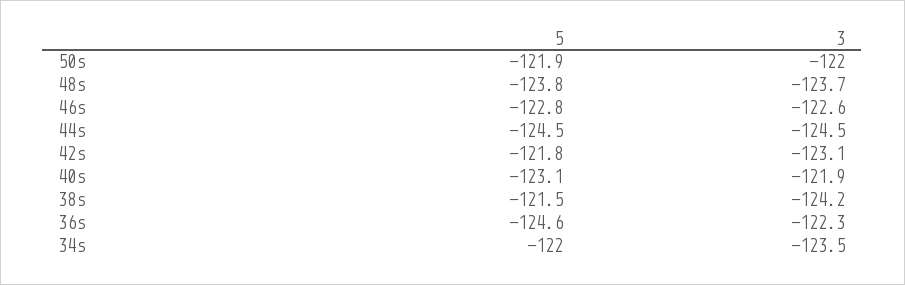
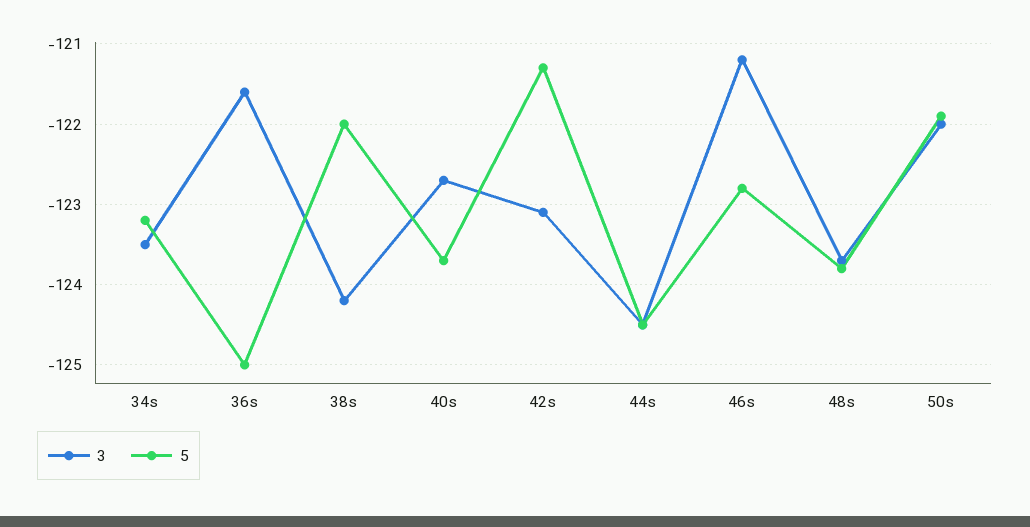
  {
    "5": {
      "50s": -121.9,
      "48s": -123.8,
      "46s": -122.8,
      "44s": -124.5,
-     "42s": -121.8,
+     "42s": -121.3,
-     "40s": -123.1,
+     "40s": -123.7,
-     "38s": -121.5,
+     "38s": -122,
-     "36s": -124.6,
+     "36s": -125,
-     "34s": -122
+     "34s": -123.2
    },
    "3": {
      "50s": -122,
      "48s": -123.7,
-     "46s": -122.6,
+     "46s": -121.2,
      "44s": -124.5,
      "42s": -123.1,
-     "40s": -121.9,
+     "40s": -122.7,
      "38s": -124.2,
-     "36s": -122.3,
+     "36s": -121.6,
      "34s": -123.5
    }
  }

